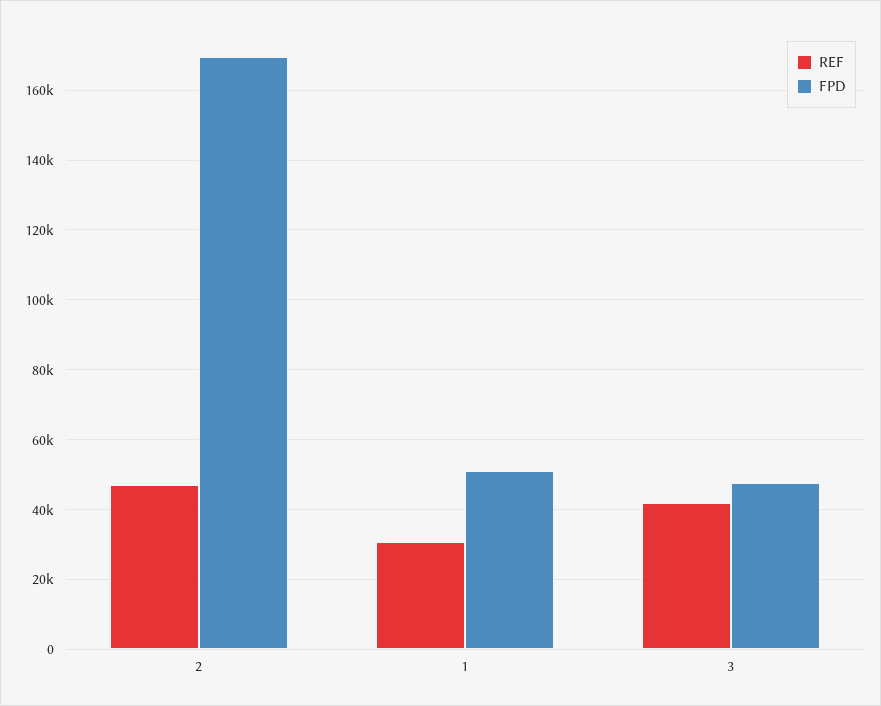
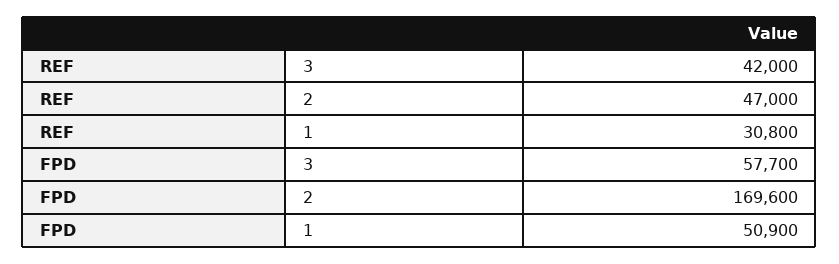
  {
    "REF": {
      "2": 47000,
      "1": 30800,
      "3": 42000
    },
    "FPD": {
      "2": 169600,
      "1": 50900,
-     "3": 48000
+     "3": 57700
    }
  }

